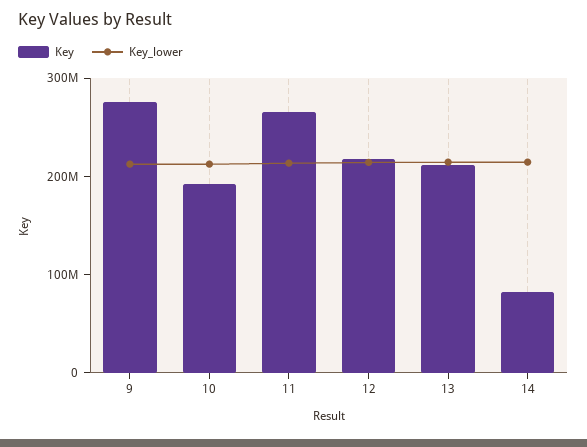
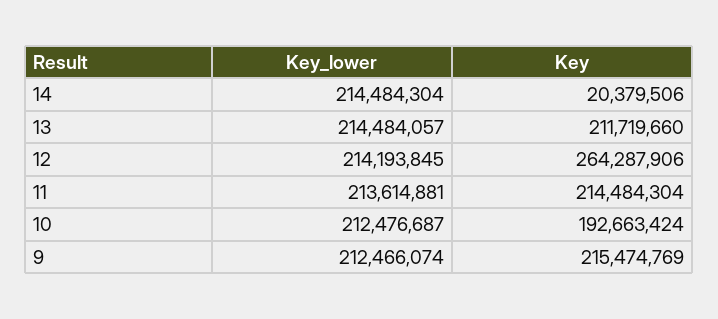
  {
    "Key": {
-     "9": 280000000,
+     "9": 215474769,
      "10": 192663424,
-     "11": 260000000,
+     "11": 214484304,
-     "12": 220000000,
+     "12": 264287906,
      "13": 211719660,
-     "14": 80000000
+     "14": 20379506
    },
    "Key_lower": {
      "9": 212466074,
      "10": 212476687,
      "11": 213614881,
      "12": 214193845,
      "13": 214484057,
      "14": 214484304
    }
  }

